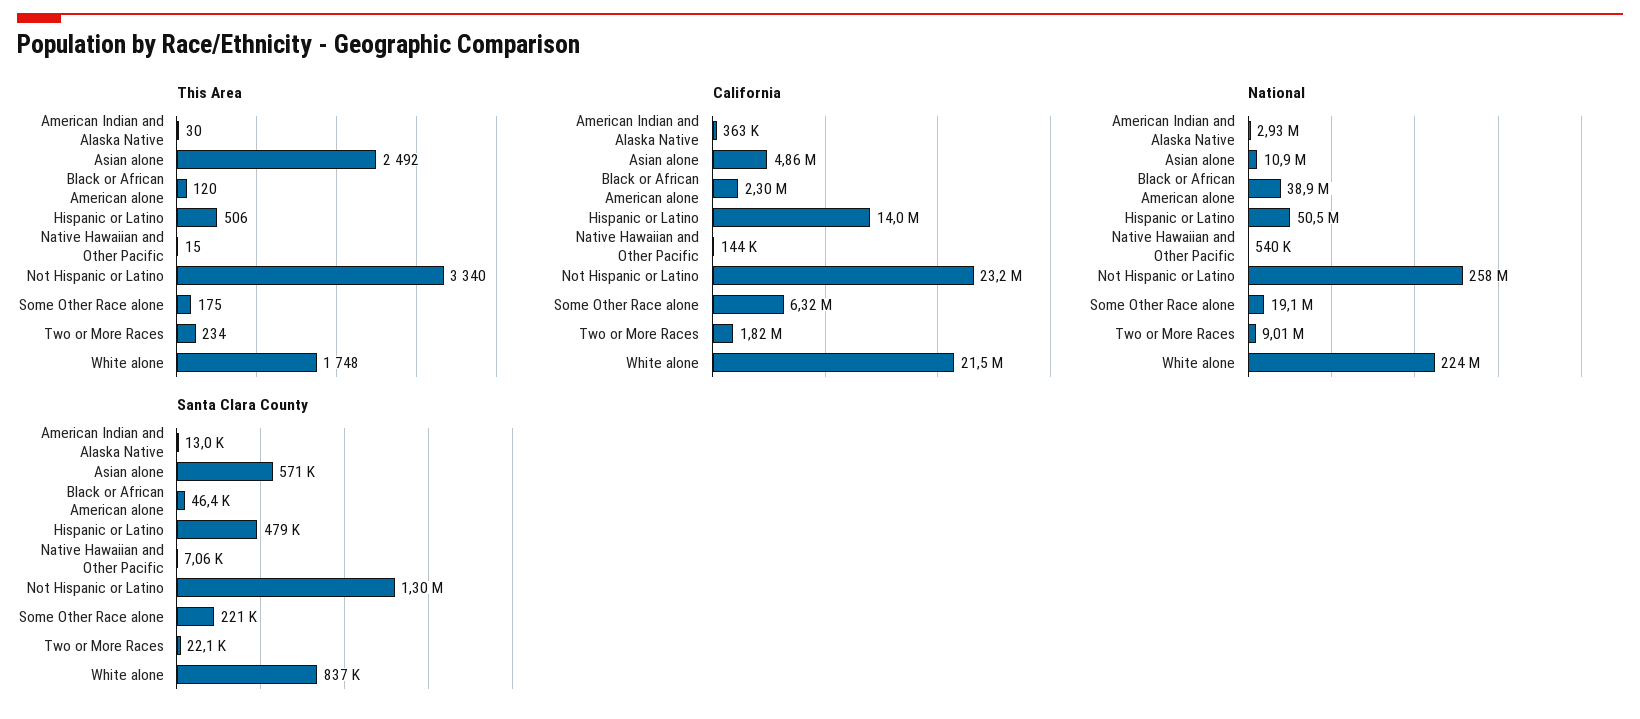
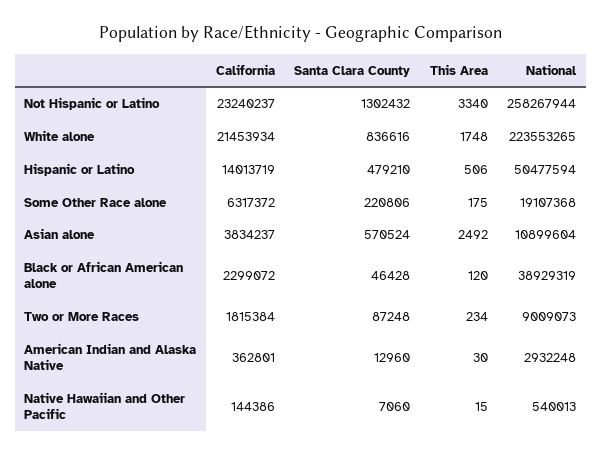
  {
    "This Area": {
      "American Indian and Alaska Native": 30,
      "Asian alone": 2492,
      "Black or African American alone": 120,
      "Hispanic or Latino": 506,
      "Native Hawaiian and Other Pacific": 15,
      "Not Hispanic or Latino": 3340,
      "Some Other Race alone": 175,
      "Two or More Races": 234,
      "White alone": 1748
    },
    "California": {
      "American Indian and Alaska Native": 362801,
-     "Asian alone": 4860000,
+     "Asian alone": 3834237,
      "Black or African American alone": 2299072,
      "Hispanic or Latino": 14013719,
      "Native Hawaiian and Other Pacific": 144386,
      "Not Hispanic or Latino": 23240237,
      "Some Other Race alone": 6317372,
      "Two or More Races": 1815384,
      "White alone": 21453934
    },
    "National": {
      "American Indian and Alaska Native": 2932248,
      "Asian alone": 10899604,
      "Black or African American alone": 38929319,
      "Hispanic or Latino": 50477594,
      "Native Hawaiian and Other Pacific": 540013,
      "Not Hispanic or Latino": 258267944,
      "Some Other Race alone": 19107368,
      "Two or More Races": 9009073,
      "White alone": 223553265
    },
    "Santa Clara County": {
      "American Indian and Alaska Native": 12960,
      "Asian alone": 570524,
      "Black or African American alone": 46428,
      "Hispanic or Latino": 479210,
      "Native Hawaiian and Other Pacific": 7060,
      "Not Hispanic or Latino": 1302432,
      "Some Other Race alone": 220806,
-     "Two or More Races": 22100,
+     "Two or More Races": 87248,
      "White alone": 836616
    }
  }

